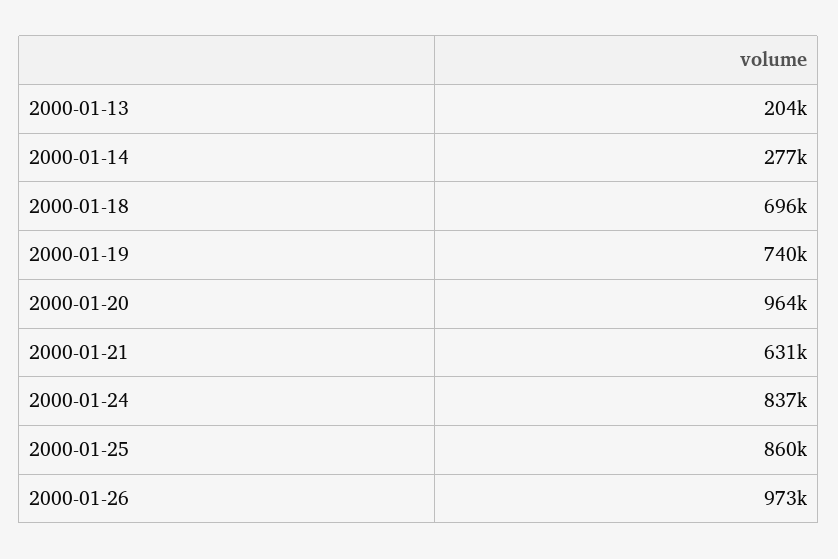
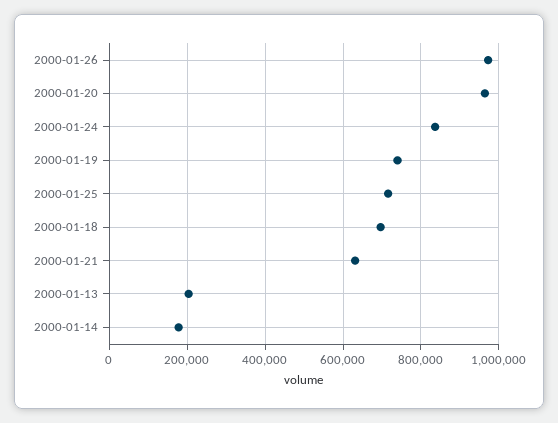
  {
    "2000-01-13": 204000,
-   "2000-01-14": 277000,
+   "2000-01-14": 180000,
    "2000-01-18": 696000,
    "2000-01-19": 740000,
    "2000-01-20": 964000,
    "2000-01-21": 631000,
    "2000-01-24": 837000,
-   "2000-01-25": 860000,
+   "2000-01-25": 720000,
    "2000-01-26": 973000
  }

